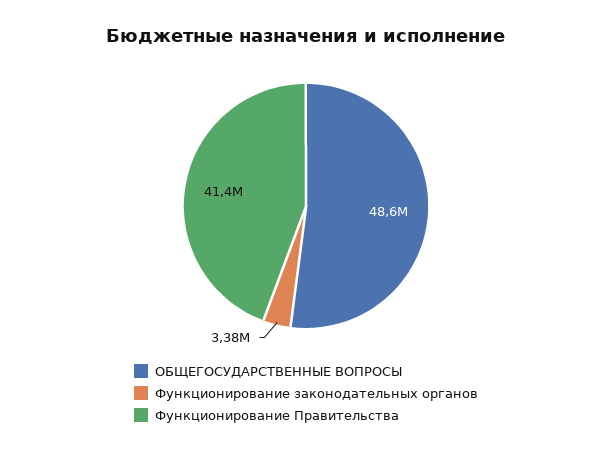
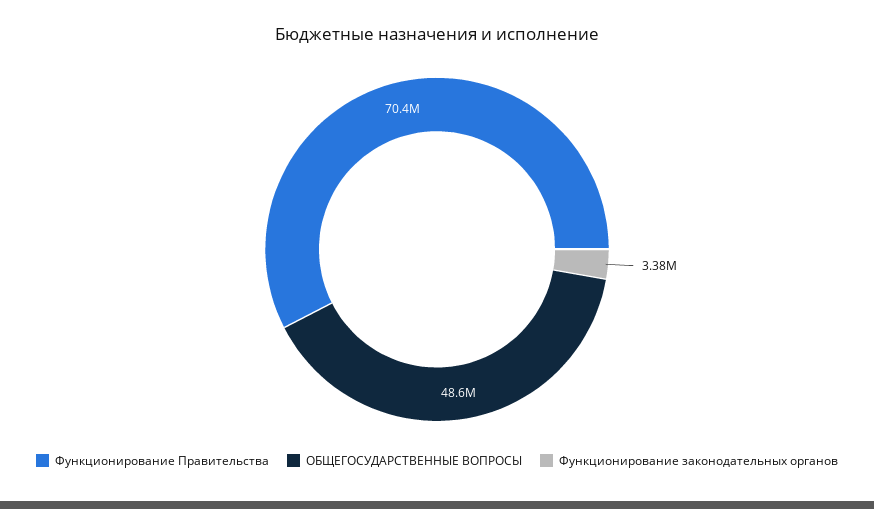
  {
    "ОБЩЕГОСУДАРСТВЕННЫЕ ВОПРОСЫ": 48600000,
    "Функционирование законодательных органов": 3380000,
-   "Функционирование Правительства": 41400000
+   "Функционирование Правительства": 70400000
  }

